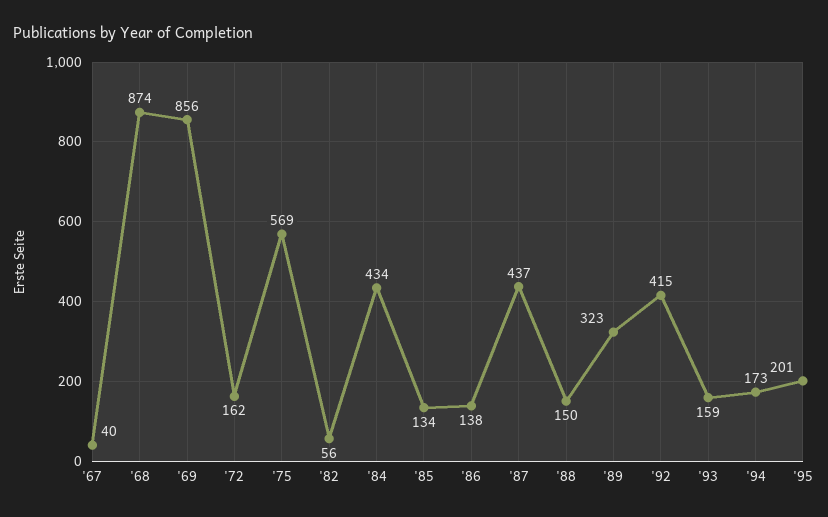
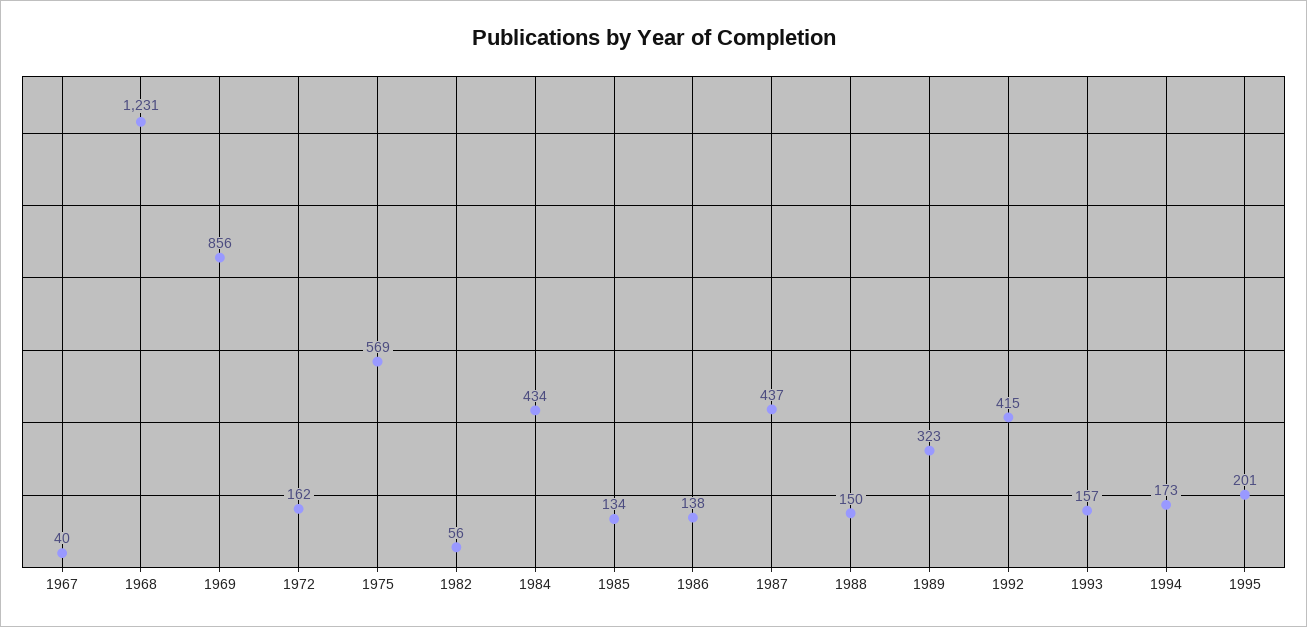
  {
    "'67": 40,
-   "'68": 874,
+   "'68": 1231,
    "'69": 856,
    "'72": 162,
    "'75": 569,
    "'82": 56,
    "'84": 434,
    "'85": 134,
    "'86": 138,
    "'87": 437,
    "'88": 150,
    "'89": 323,
    "'92": 415,
-   "'93": 159,
+   "'93": 157,
    "'94": 173,
    "'95": 201
  }

